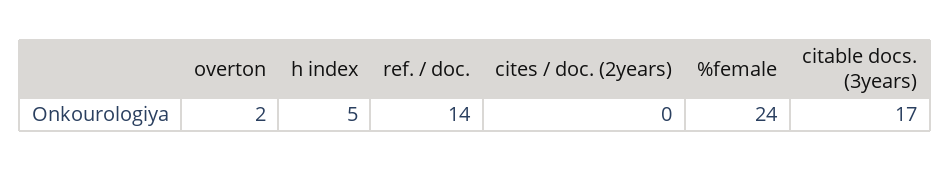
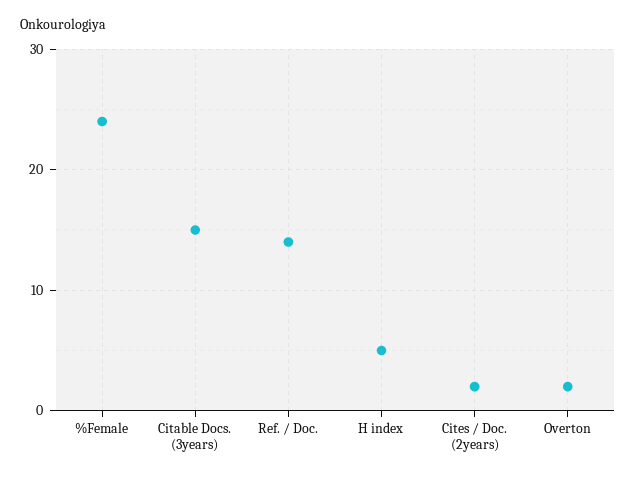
  {
    "overton": 2,
    "h index": 5,
    "ref. / doc.": 14,
-   "cites / doc. (2years)": 0,
+   "cites / doc. (2years)": 2,
    "%female": 24,
-   "citable docs. (3years)": 17
+   "citable docs. (3years)": 15
  }

